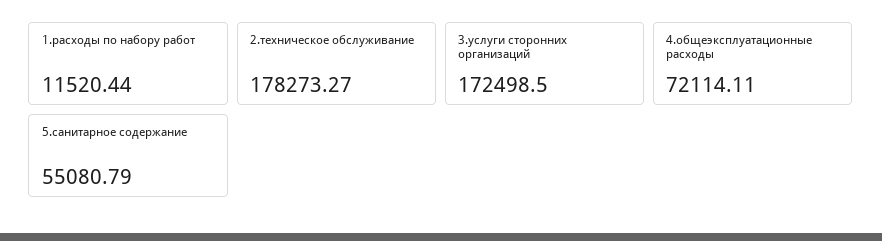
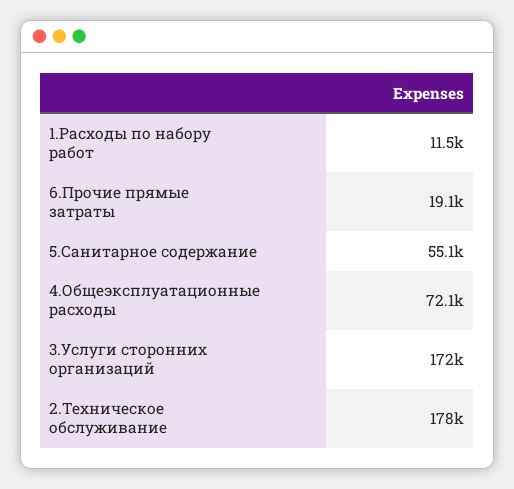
  {
    "1.расходы по набору работ": 11520.44,
    "2.техническое обслуживание": 178273.27,
    "3.услуги сторонних организаций": 172498.5,
    "4.общеэксплуатационные расходы": 72114.11,
-   "5.санитарное содержание": 55080.79
+   "5.санитарное содержание": 55080.79,
+   "6.Прочие прямые затраты": 19100
  }

